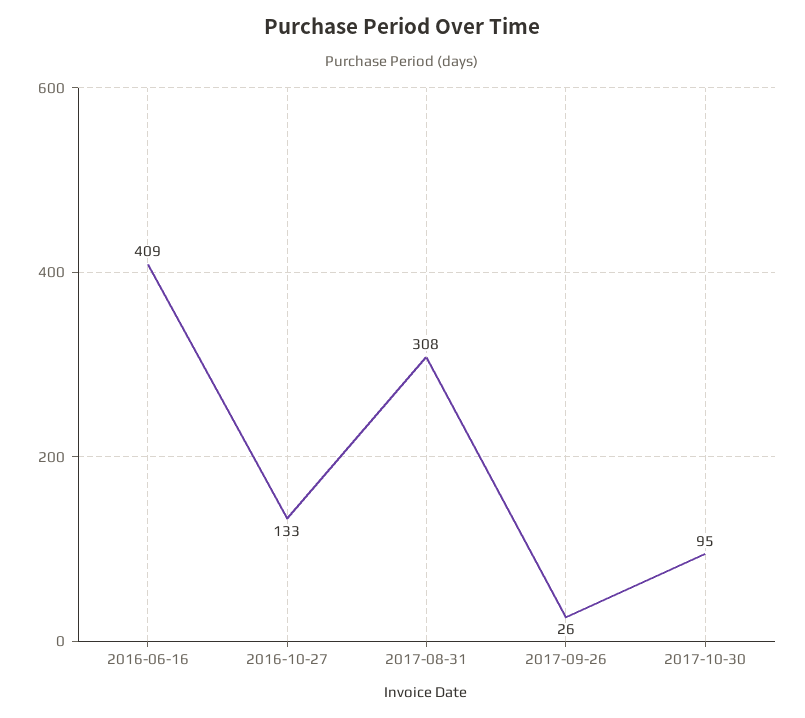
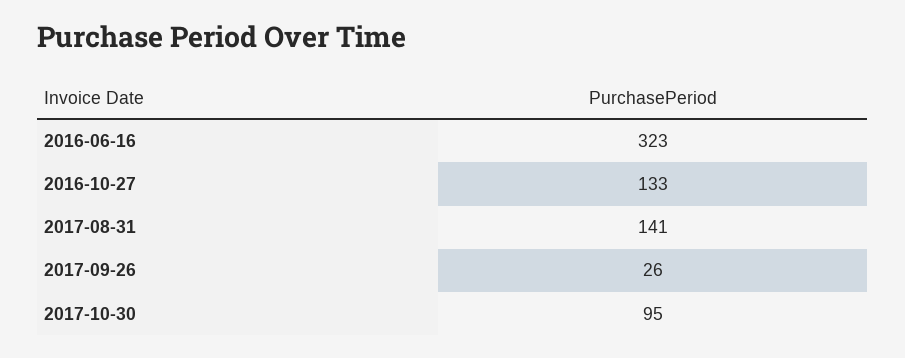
  {
-   "2016-06-16": 409,
+   "2016-06-16": 323,
    "2016-10-27": 133,
-   "2017-08-31": 308,
+   "2017-08-31": 141,
    "2017-09-26": 26,
    "2017-10-30": 95
  }

